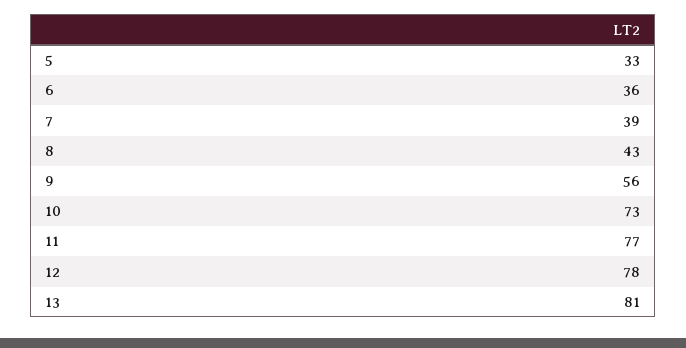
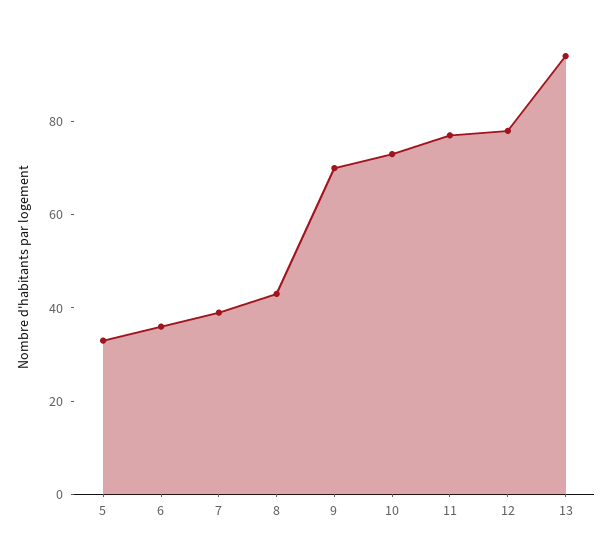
  {
    "5": 33,
    "6": 36,
    "7": 39,
    "8": 43,
-   "9": 56,
+   "9": 70,
    "10": 73,
    "11": 77,
    "12": 78,
-   "13": 81
+   "13": 95
  }

